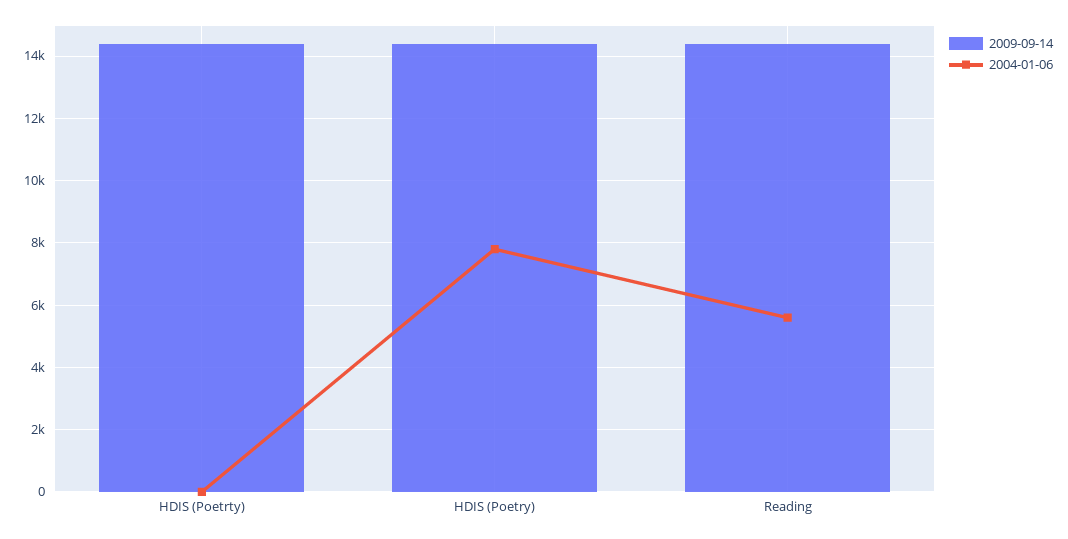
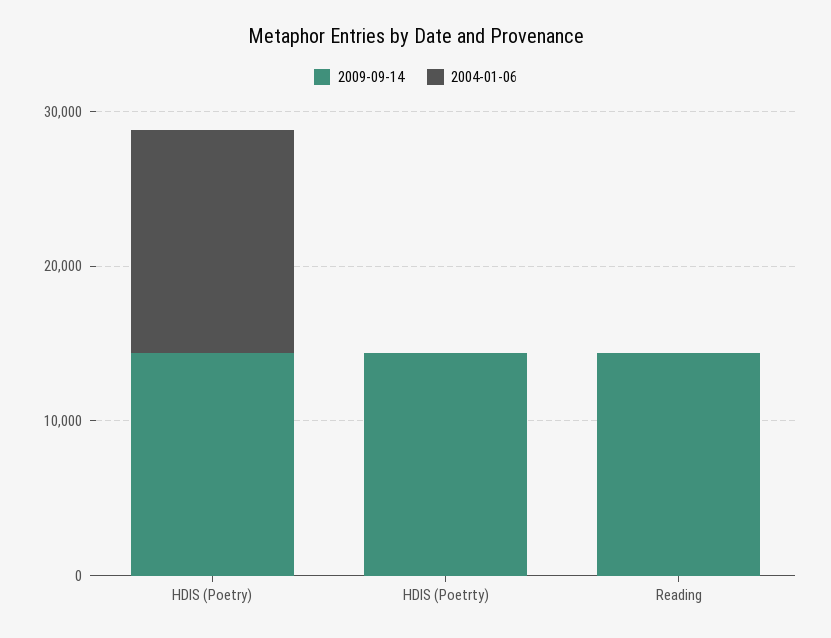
  {
    "2009-09-14": {
      "HDIS (Poetrty)": 14400,
      "HDIS (Poetry)": 14400,
      "Reading": 14400
    },
    "2004-01-06": {
      "HDIS (Poetrty)": 0,
-     "HDIS (Poetry)": 7800,
+     "HDIS (Poetry)": 14000,
-     "Reading": 5600
+     "Reading": 0
    }
  }

